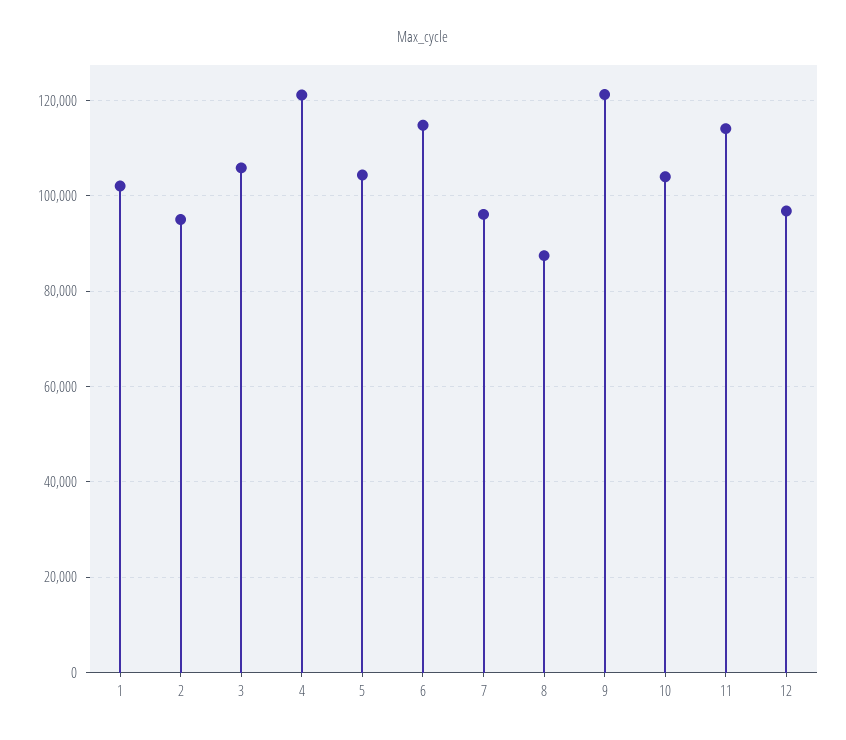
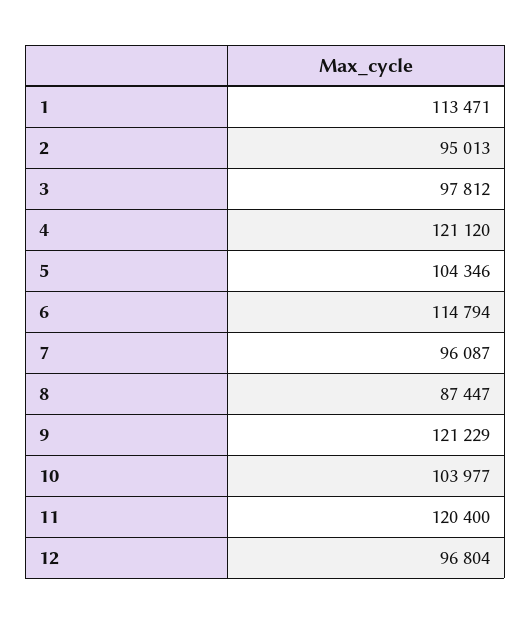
  {
-   "1": 102000,
+   "1": 113471,
    "2": 95013,
-   "3": 106000,
+   "3": 97812,
    "4": 121120,
    "5": 104346,
    "6": 114794,
    "7": 96087,
    "8": 87447,
    "9": 121229,
    "10": 103977,
-   "11": 114000,
+   "11": 120400,
    "12": 96804
  }

